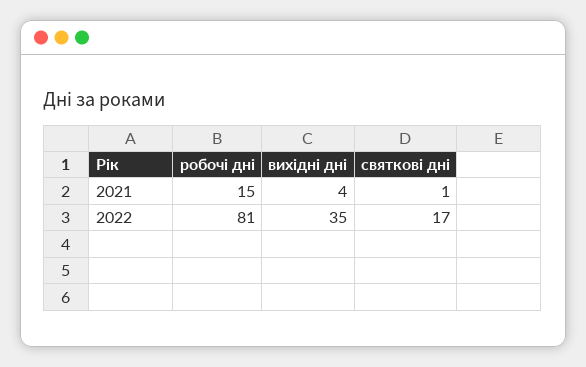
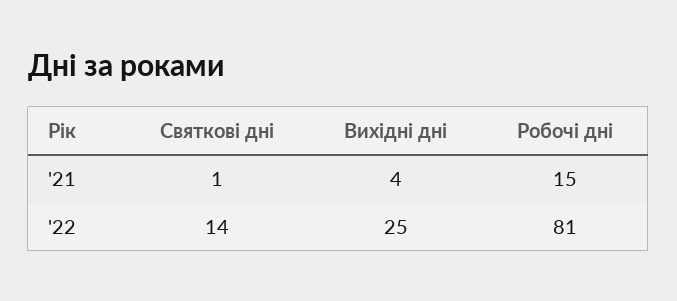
  {
    "робочі дні": {
      "2021": 15,
      "2022": 81
    },
    "вихідні дні": {
      "2021": 4,
-     "2022": 35
+     "2022": 25
    },
    "святкові дні": {
      "2021": 1,
-     "2022": 17
+     "2022": 14
    }
  }

